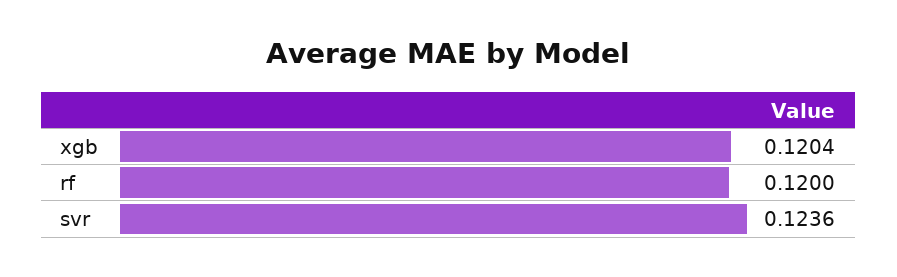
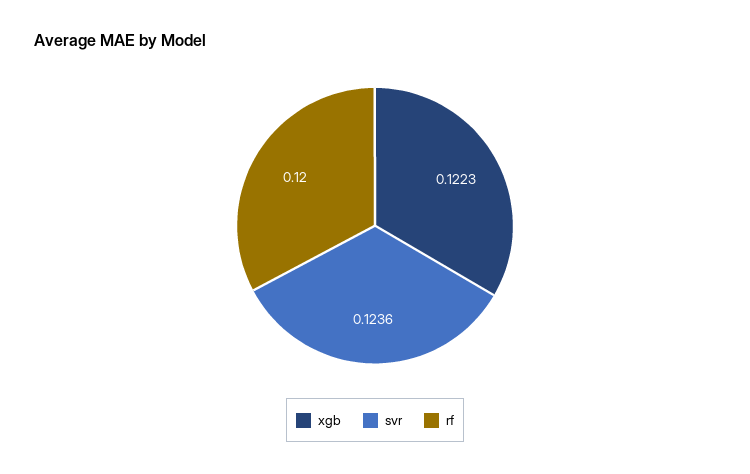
  {
-   "xgb": 0.1204,
+   "xgb": 0.1223,
    "rf": 0.12,
    "svr": 0.1236
  }

